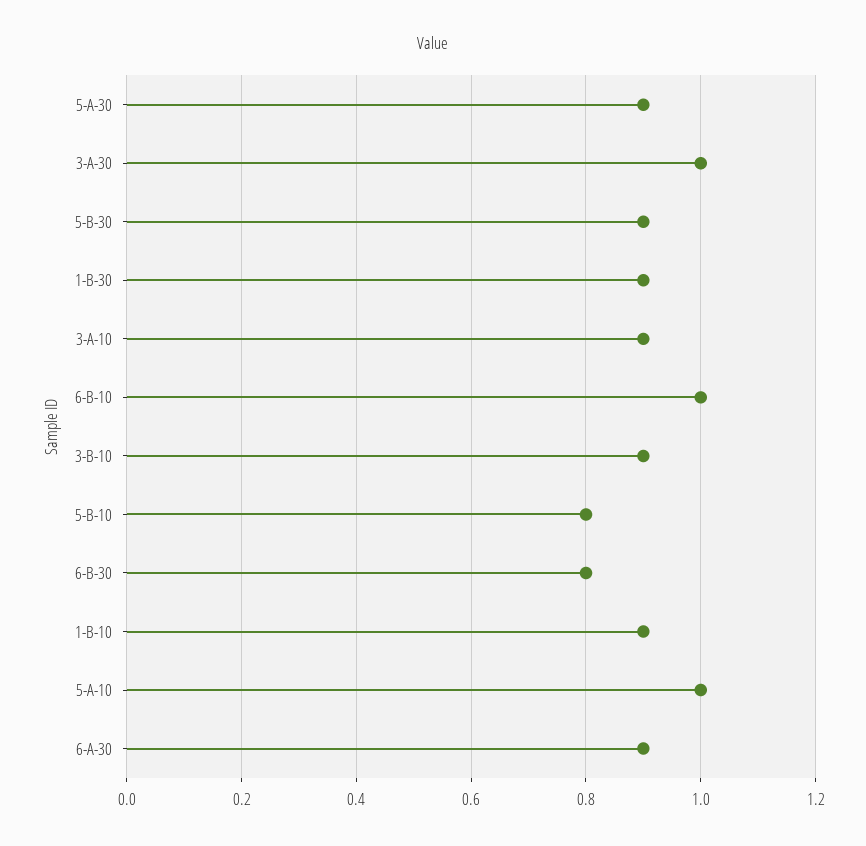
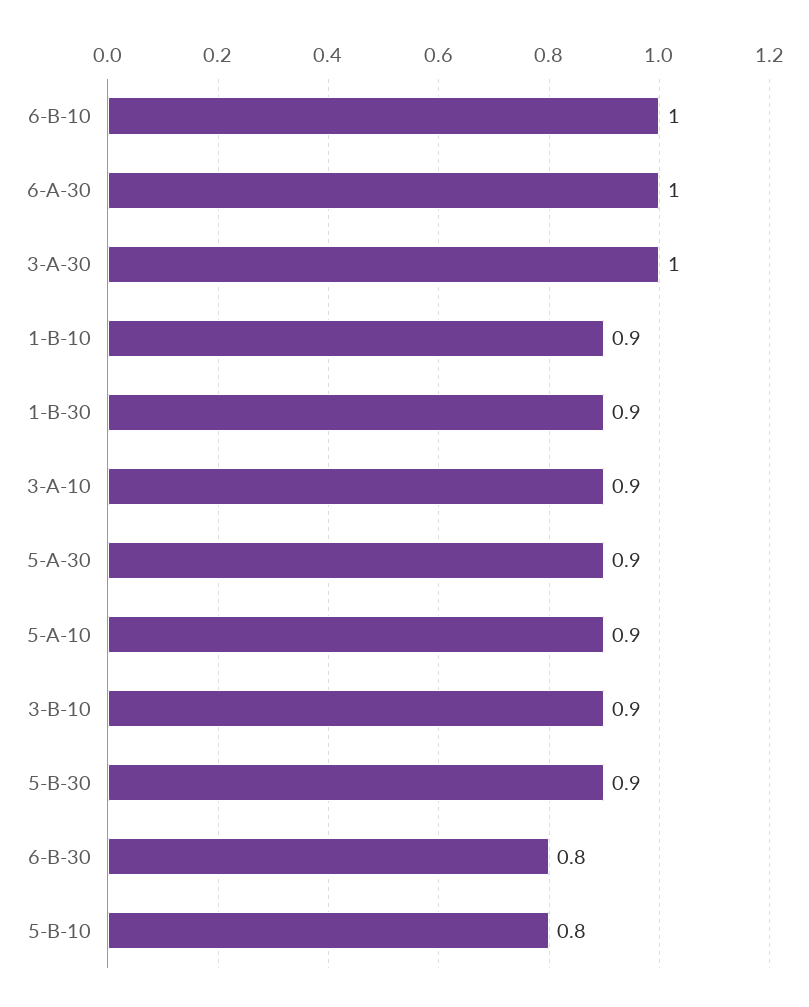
  {
    "5-A-30": 0.9,
    "3-A-30": 1,
    "5-B-30": 0.9,
    "1-B-30": 0.9,
    "3-A-10": 0.9,
    "6-B-10": 1,
    "3-B-10": 0.9,
    "5-B-10": 0.8,
    "6-B-30": 0.8,
    "1-B-10": 0.9,
-   "5-A-10": 1,
+   "5-A-10": 0.9,
-   "6-A-30": 0.9
+   "6-A-30": 1
  }

